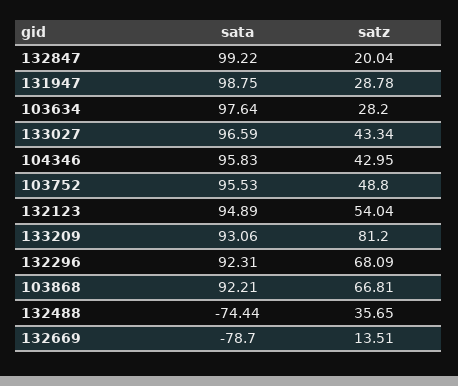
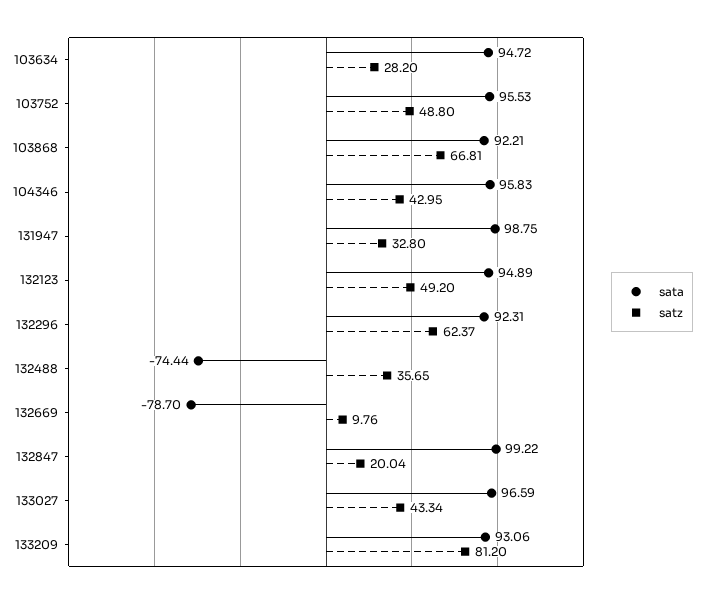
  {
    "sata": {
      "132847": 99.22,
      "131947": 98.75,
-     "103634": 97.64,
+     "103634": 94.72,
      "133027": 96.59,
      "104346": 95.83,
      "103752": 95.53,
      "132123": 94.89,
      "133209": 93.06,
      "132296": 92.31,
      "103868": 92.21,
      "132488": -74.44,
      "132669": -78.7
    },
    "satz": {
      "132847": 20.04,
-     "131947": 28.78,
+     "131947": 32.8,
      "103634": 28.2,
      "133027": 43.34,
      "104346": 42.95,
      "103752": 48.8,
-     "132123": 54.04,
+     "132123": 49.2,
      "133209": 81.2,
-     "132296": 68.09,
+     "132296": 62.37,
      "103868": 66.81,
      "132488": 35.65,
-     "132669": 13.51
+     "132669": 9.76
    }
  }

